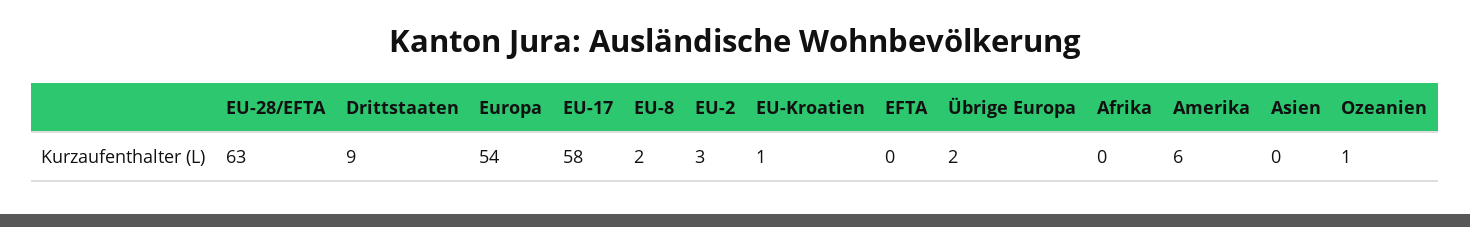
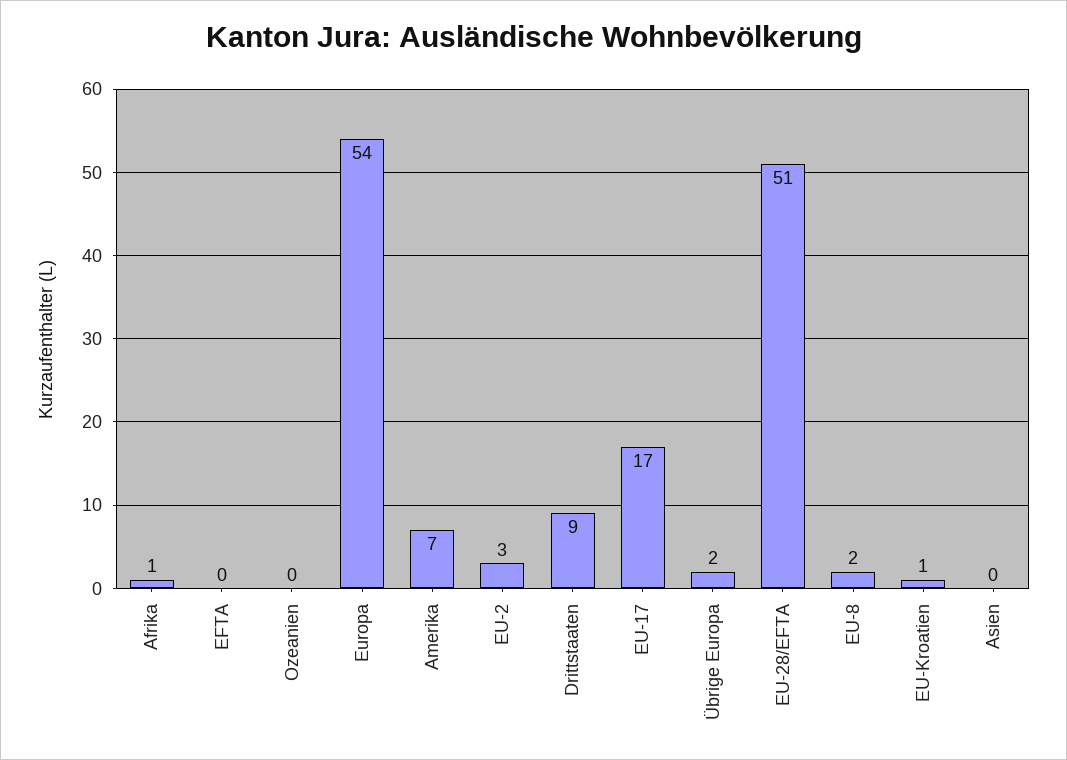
  {
-   "EU-28/EFTA": 63,
+   "EU-28/EFTA": 51,
    "Drittstaaten": 9,
    "Europa": 54,
-   "EU-17": 58,
+   "EU-17": 17,
    "EU-8": 2,
    "EU-2": 3,
    "EU-Kroatien": 1,
    "EFTA": 0,
    "Übrige Europa": 2,
-   "Afrika": 0,
+   "Afrika": 1,
-   "Amerika": 6,
+   "Amerika": 7,
    "Asien": 0,
-   "Ozeanien": 1
+   "Ozeanien": 0
  }

